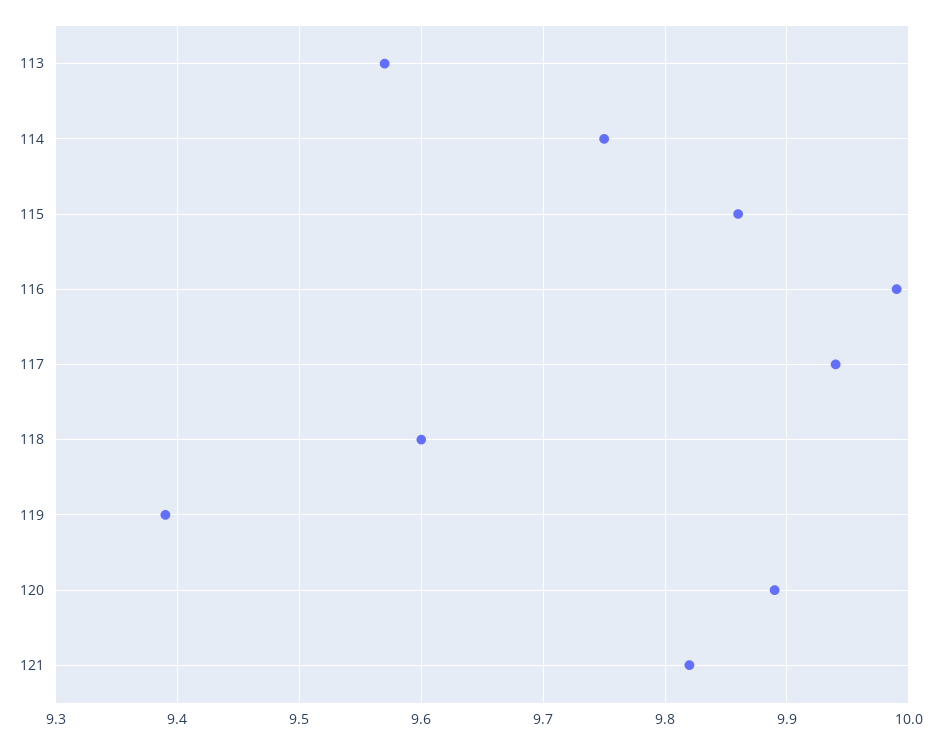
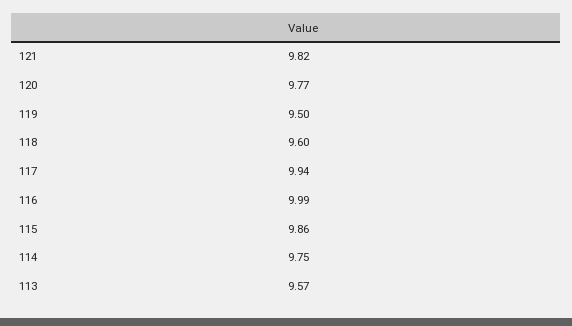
  {
    "113": 9.57,
    "114": 9.75,
    "115": 9.86,
    "116": 9.99,
    "117": 9.94,
    "118": 9.6,
-   "119": 9.39,
+   "119": 9.5,
-   "120": 9.89,
+   "120": 9.77,
    "121": 9.82
  }

